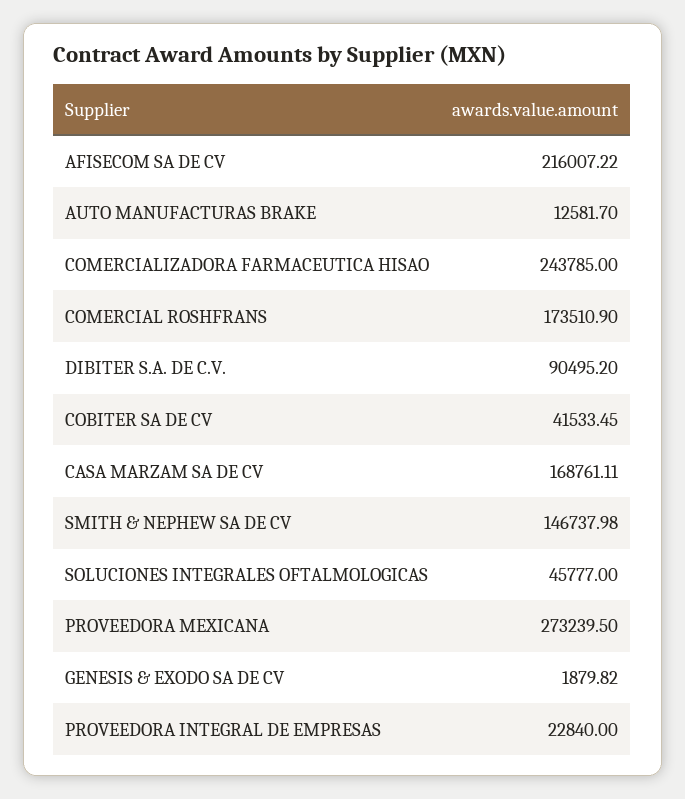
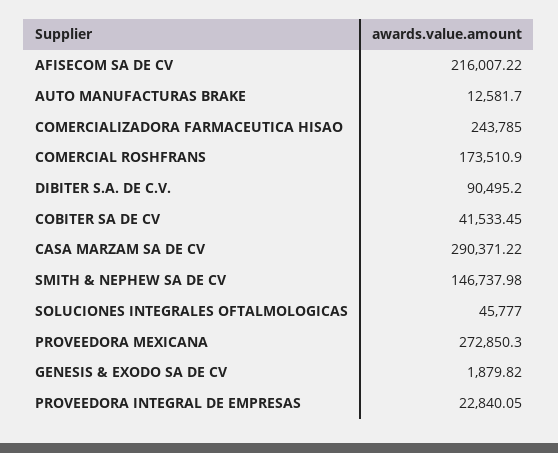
  {
    "AFISECOM SA DE CV": 216007.22,
    "AUTO MANUFACTURAS BRAKE": 12581.7,
    "COMERCIALIZADORA FARMACEUTICA HISAO": 243785,
    "COMERCIAL ROSHFRANS": 173510.9,
    "DIBITER S.A. DE C.V.": 90495.2,
    "COBITER SA DE CV": 41533.45,
-   "CASA MARZAM SA DE CV": 168761.11,
+   "CASA MARZAM SA DE CV": 290371.22,
    "SMITH & NEPHEW SA DE CV": 146737.98,
    "SOLUCIONES INTEGRALES OFTALMOLOGICAS": 45777,
-   "PROVEEDORA MEXICANA": 273239.5,
+   "PROVEEDORA MEXICANA": 272850.3,
    "GENESIS & EXODO SA DE CV": 1879.82,
-   "PROVEEDORA INTEGRAL DE EMPRESAS": 22840
+   "PROVEEDORA INTEGRAL DE EMPRESAS": 22840.05
  }

